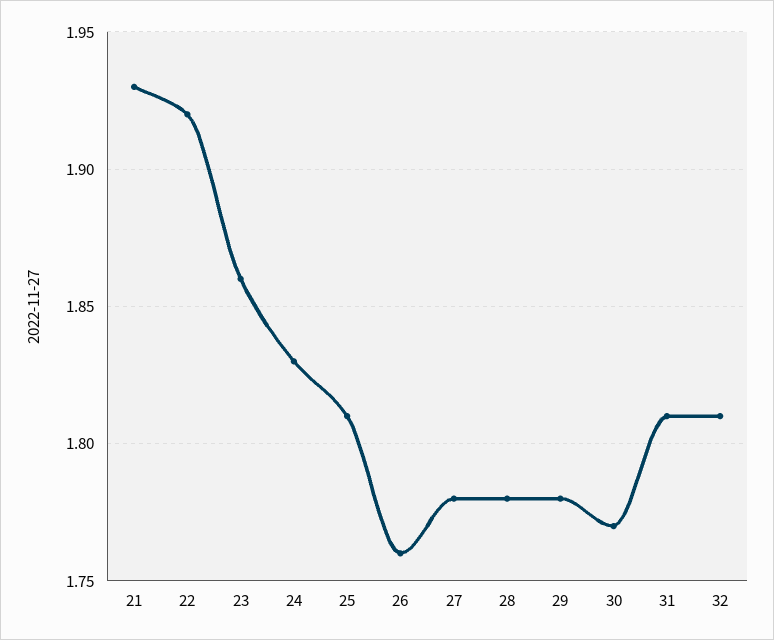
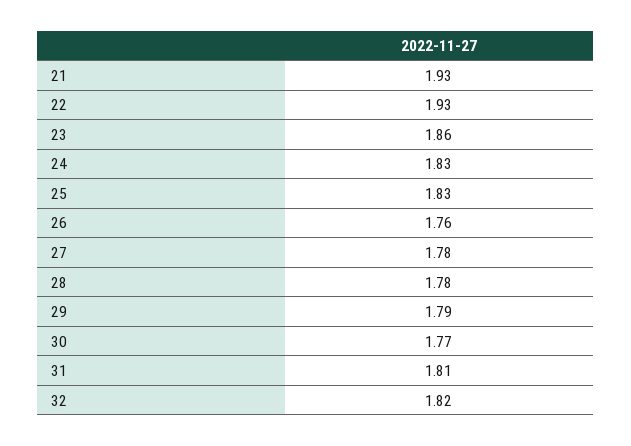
  {
    "21": 1.93,
-   "22": 1.92,
+   "22": 1.93,
    "23": 1.86,
    "24": 1.83,
-   "25": 1.81,
+   "25": 1.83,
    "26": 1.76,
    "27": 1.78,
    "28": 1.78,
-   "29": 1.78,
+   "29": 1.79,
    "30": 1.77,
    "31": 1.81,
-   "32": 1.81
+   "32": 1.82
  }

